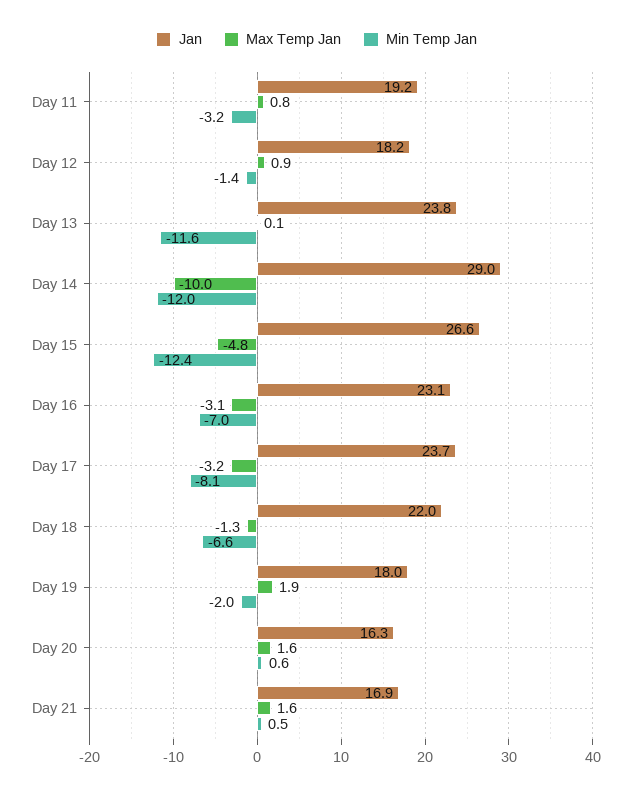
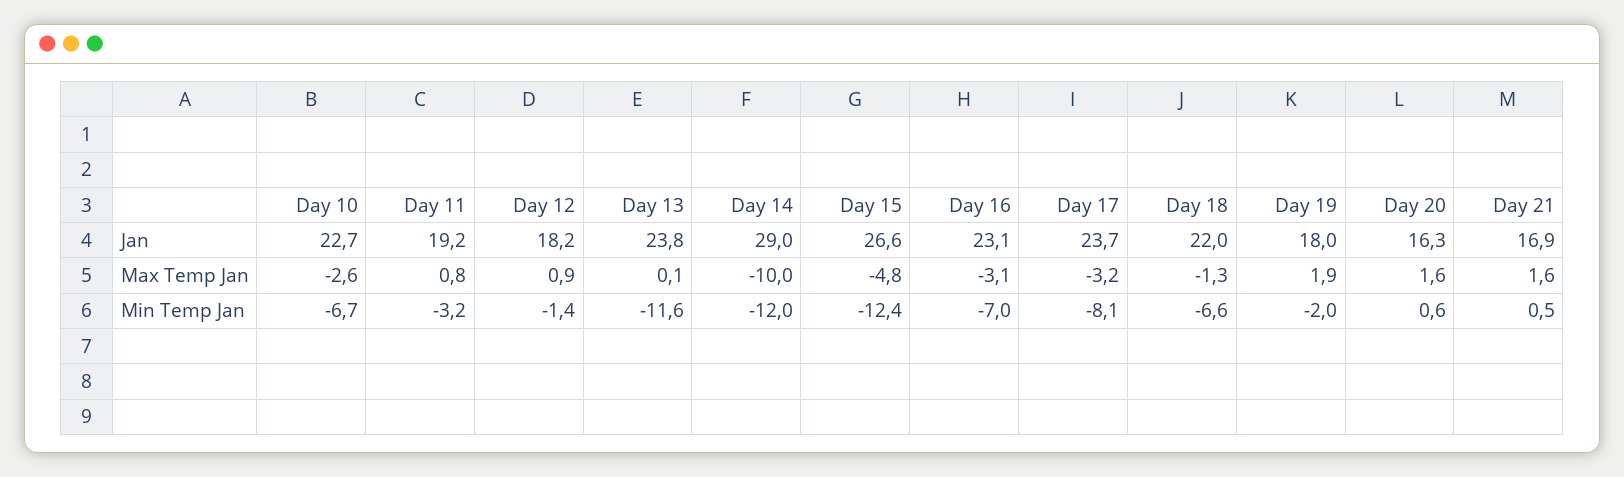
  {
    "Jan": {
      "Day 11": 19.2,
      "Day 12": 18.2,
      "Day 13": 23.8,
      "Day 14": 29,
      "Day 15": 26.6,
      "Day 16": 23.1,
      "Day 17": 23.7,
      "Day 18": 22,
      "Day 19": 18,
      "Day 20": 16.3,
-     "Day 21": 16.9
+     "Day 21": 16.9,
+     "Day 10": 22.7
    },
    "Max Temp Jan": {
      "Day 11": 0.8,
      "Day 12": 0.9,
      "Day 13": 0.1,
      "Day 14": -10,
      "Day 15": -4.8,
      "Day 16": -3.1,
      "Day 17": -3.2,
      "Day 18": -1.3,
      "Day 19": 1.9,
      "Day 20": 1.6,
-     "Day 21": 1.6
+     "Day 21": 1.6,
+     "Day 10": -2.6
    },
    "Min Temp Jan": {
      "Day 11": -3.2,
      "Day 12": -1.4,
      "Day 13": -11.6,
      "Day 14": -12,
      "Day 15": -12.4,
      "Day 16": -7,
      "Day 17": -8.1,
      "Day 18": -6.6,
      "Day 19": -2,
      "Day 20": 0.6,
-     "Day 21": 0.5
+     "Day 21": 0.5,
+     "Day 10": -6.7
    }
  }

